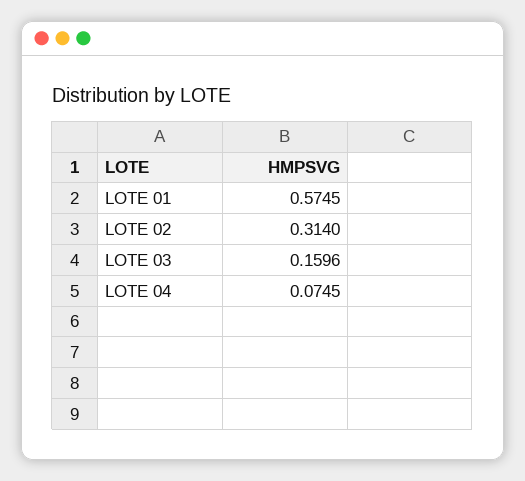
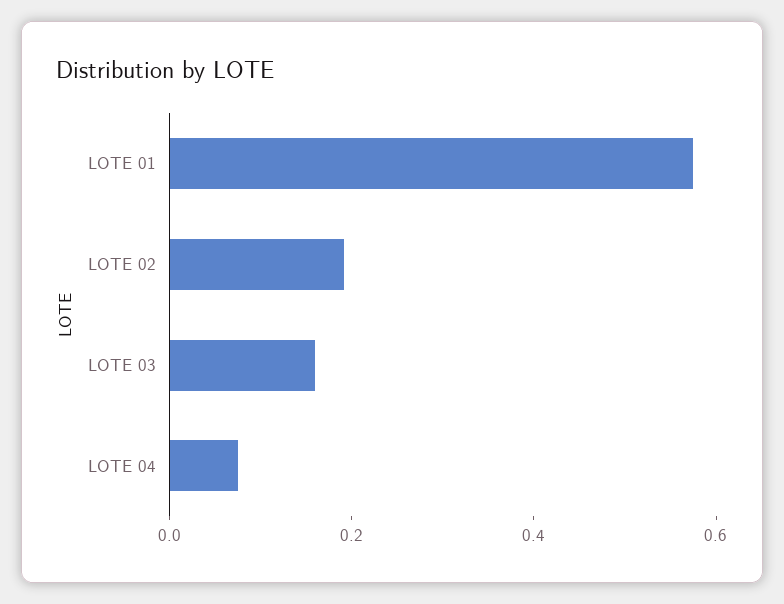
  {
    "LOTE 01": 0.5745,
-   "LOTE 02": 0.314,
+   "LOTE 02": 0.2,
    "LOTE 03": 0.1596,
    "LOTE 04": 0.0745
  }

